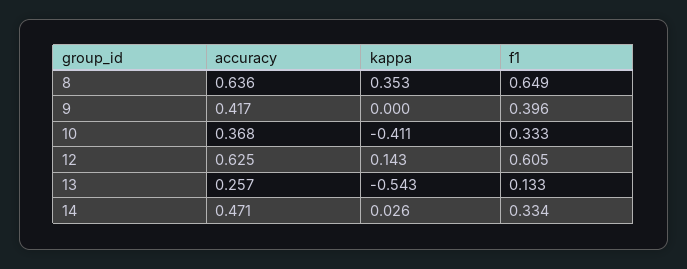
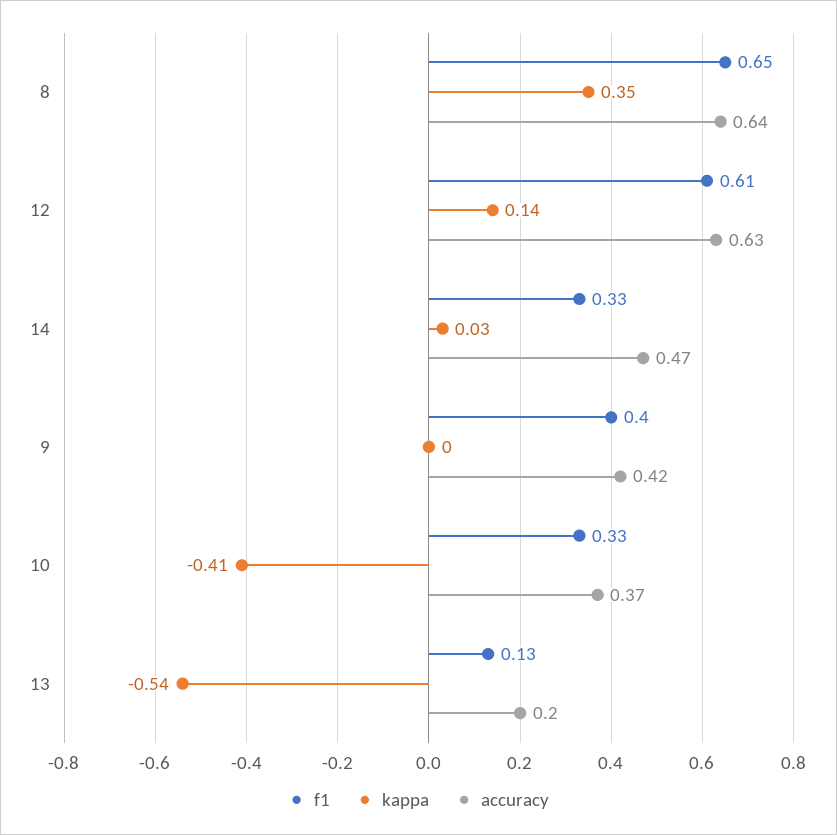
  {
    "accuracy": {
      "8": 0.636,
      "9": 0.417,
      "10": 0.368,
      "12": 0.625,
-     "13": 0.257,
+     "13": 0.2,
      "14": 0.471
    },
    "kappa": {
      "8": 0.353,
      "9": 0,
      "10": -0.411,
      "12": 0.143,
      "13": -0.543,
      "14": 0.026
    },
    "f1": {
      "8": 0.649,
      "9": 0.396,
      "10": 0.333,
      "12": 0.605,
      "13": 0.133,
      "14": 0.334
    }
  }

